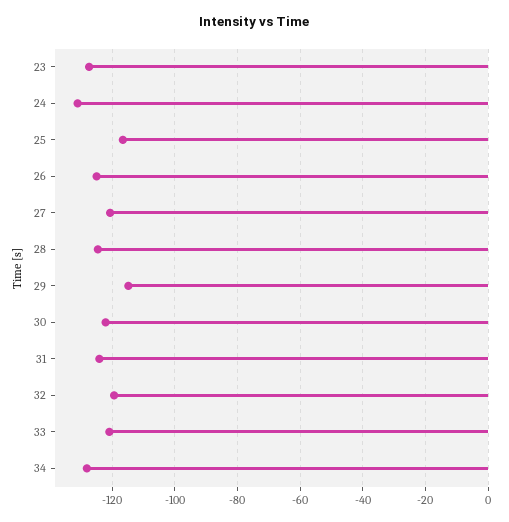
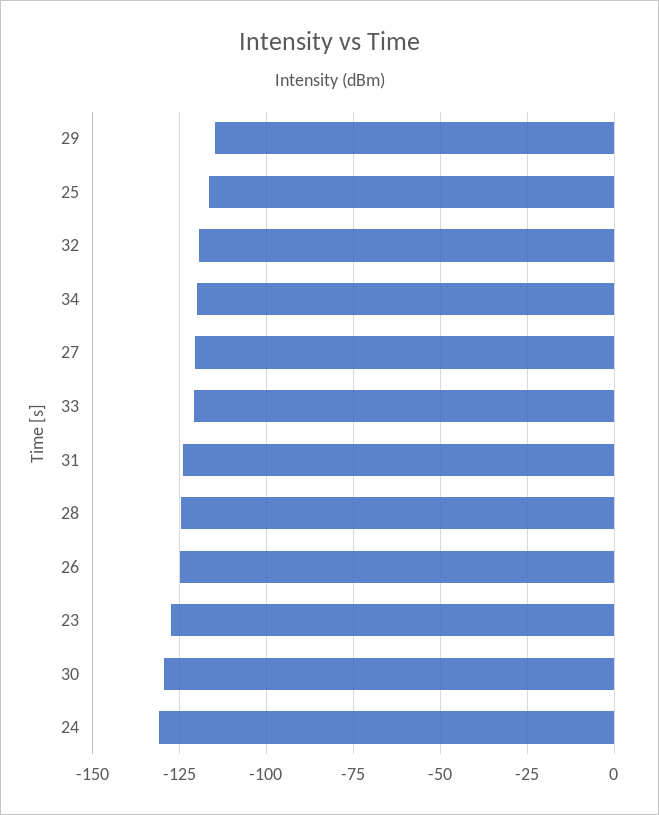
  {
    "23": -128,
    "24": -132,
    "25": -116,
    "26": -126,
    "27": -120,
    "28": -124,
    "29": -114,
-   "30": -122,
+   "30": -130,
    "31": -124,
    "32": -120,
    "33": -120,
-   "34": -128
+   "34": -120
  }

